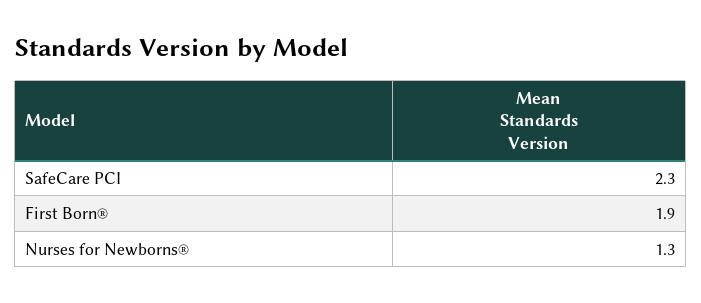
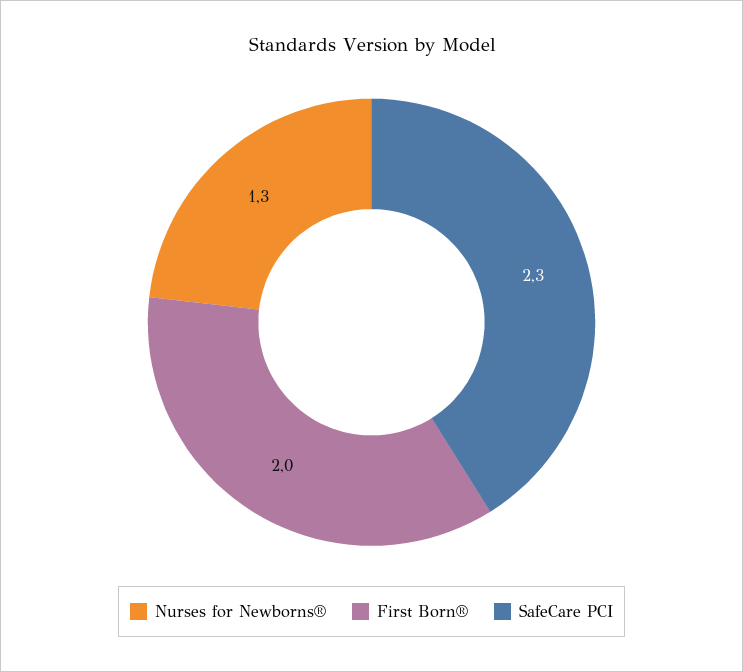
  {
    "SafeCare PCI": 2.3,
-   "First Born®": 1.9,
+   "First Born®": 2,
    "Nurses for Newborns®": 1.3
  }

